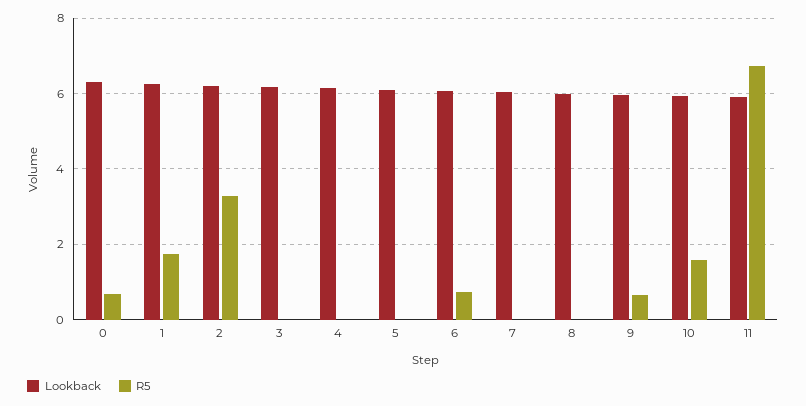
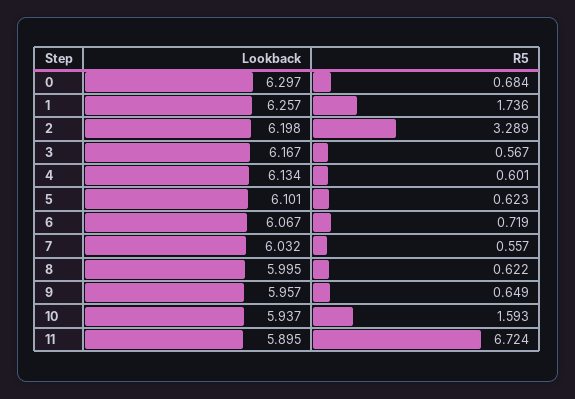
  {
    "Lookback": {
      "0": 6.297,
      "1": 6.257,
      "2": 6.198,
      "3": 6.167,
      "4": 6.134,
      "5": 6.101,
      "6": 6.067,
      "7": 6.032,
      "8": 5.995,
      "9": 5.957,
      "10": 5.937,
      "11": 5.895
    },
    "R5": {
      "0": 0.684,
      "1": 1.736,
      "2": 3.289,
-     "3": 0,
+     "3": 0.567,
-     "4": 0,
+     "4": 0.601,
-     "5": 0,
+     "5": 0.623,
      "6": 0.719,
-     "7": 0,
+     "7": 0.557,
-     "8": 0,
+     "8": 0.622,
      "9": 0.649,
      "10": 1.593,
      "11": 6.724
    }
  }

